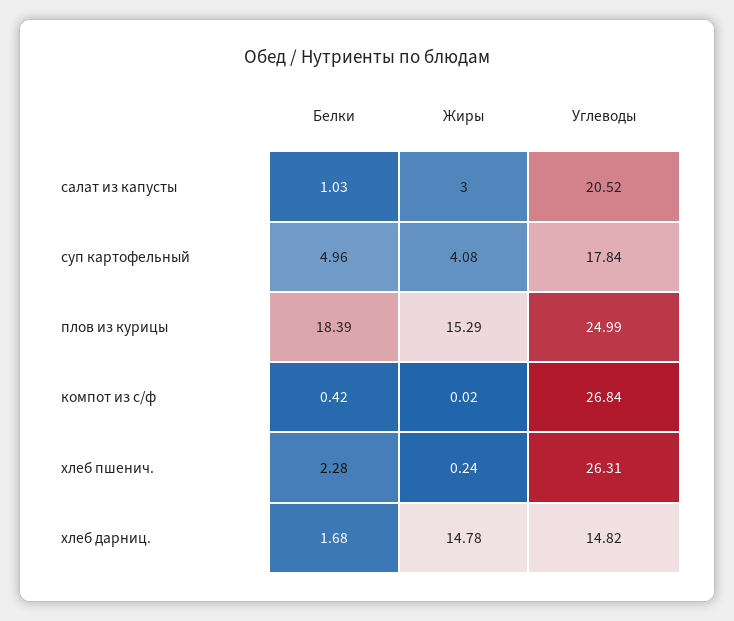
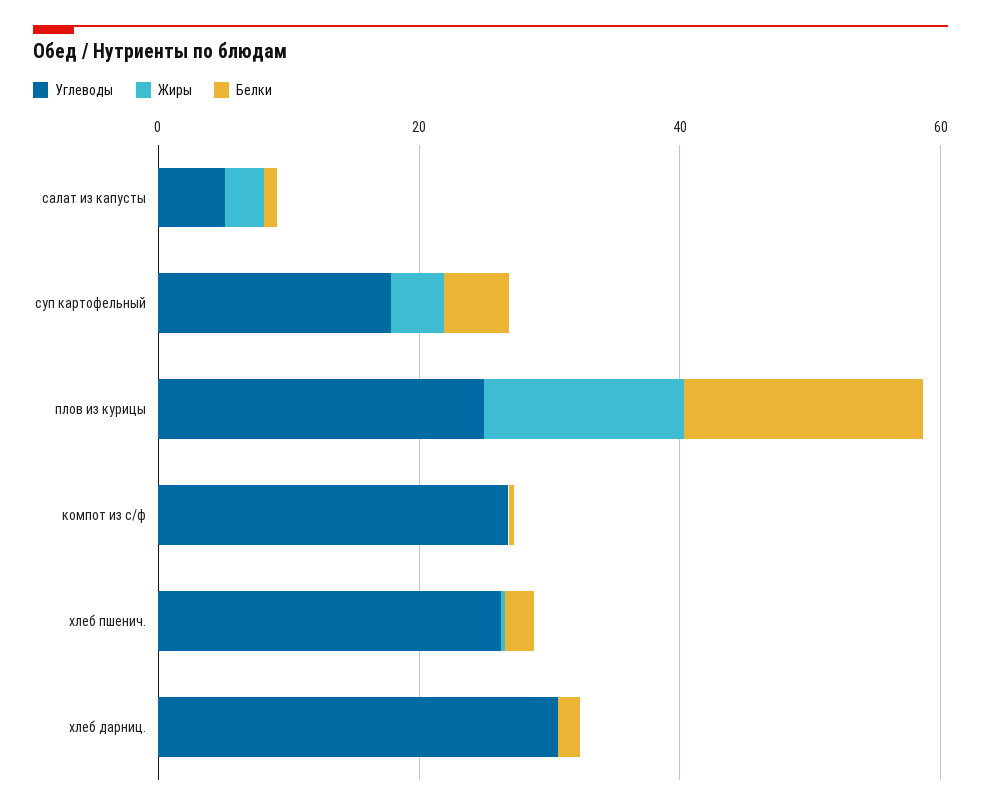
  {
    "Белки": {
      "салат из капусты": 1.03,
      "суп картофельный": 4.96,
      "плов из курицы": 18.39,
      "компот из с/ф": 0.42,
      "хлеб пшенич.": 2.28,
      "хлеб дарниц.": 1.68
    },
    "Жиры": {
      "салат из капусты": 3,
      "суп картофельный": 4.08,
      "плов из курицы": 15.29,
      "компот из с/ф": 0.02,
      "хлеб пшенич.": 0.24,
-     "хлеб дарниц.": 14.78
+     "хлеб дарниц.": 0
    },
    "Углеводы": {
-     "салат из капусты": 20.52,
+     "салат из капусты": 5,
      "суп картофельный": 17.84,
      "плов из курицы": 24.99,
      "компот из с/ф": 26.84,
      "хлеб пшенич.": 26.31,
-     "хлеб дарниц.": 14.82
+     "хлеб дарниц.": 30
    }
  }

